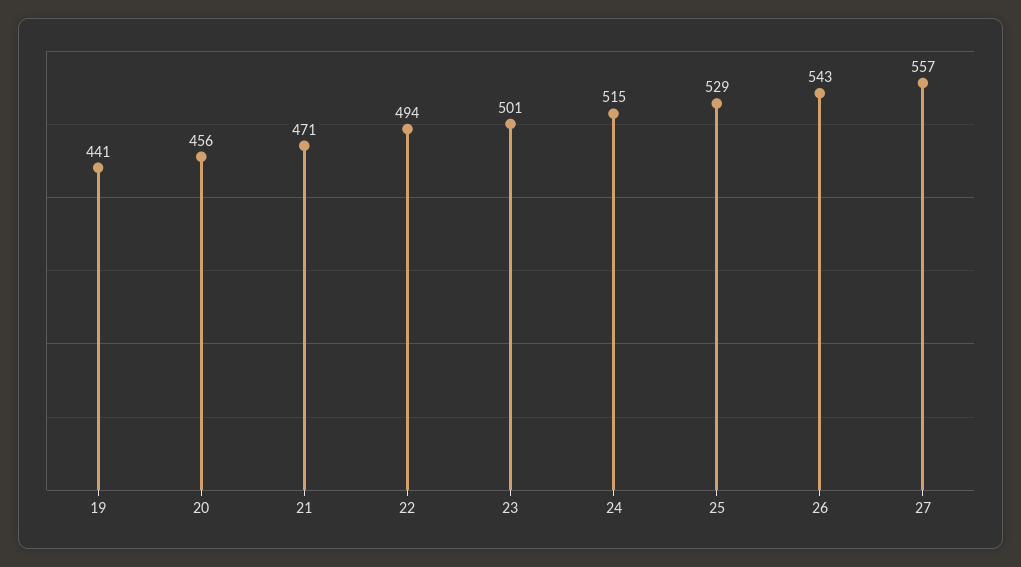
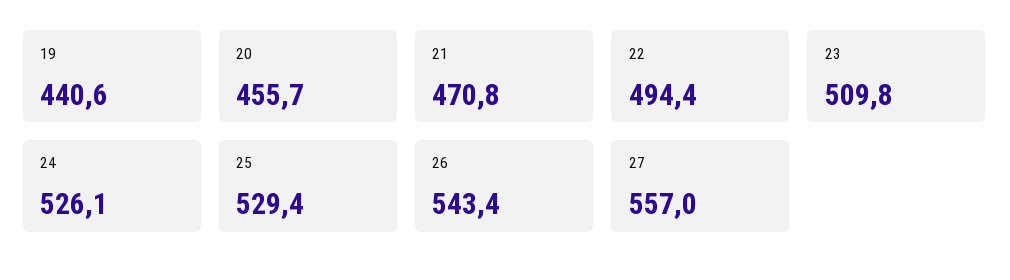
  {
    "19": 440.6,
    "20": 455.7,
    "21": 470.8,
    "22": 494.4,
-   "23": 501,
+   "23": 509.8,
-   "24": 515,
+   "24": 526.1,
    "25": 529.4,
    "26": 543.4,
    "27": 557
  }

